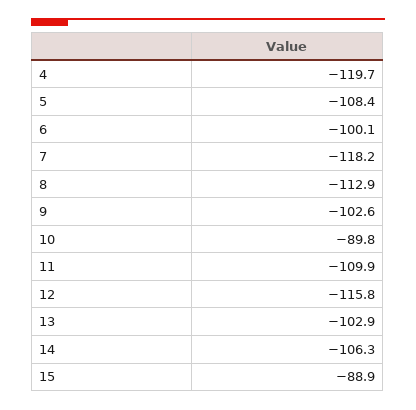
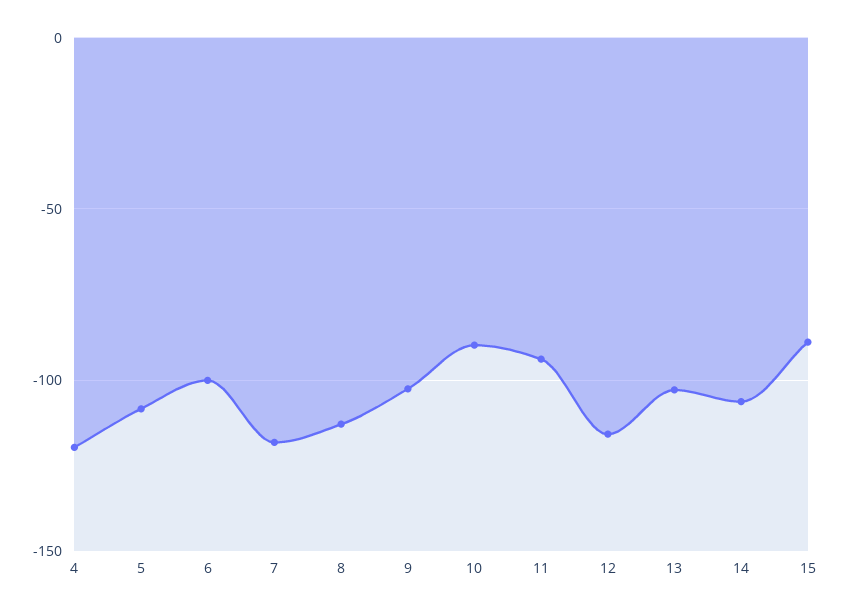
  {
    "4": -119.7,
    "5": -108.4,
    "6": -100.1,
    "7": -118.2,
    "8": -112.9,
    "9": -102.6,
    "10": -89.8,
-   "11": -109.9,
+   "11": -95,
    "12": -115.8,
    "13": -102.9,
    "14": -106.3,
    "15": -88.9
  }

